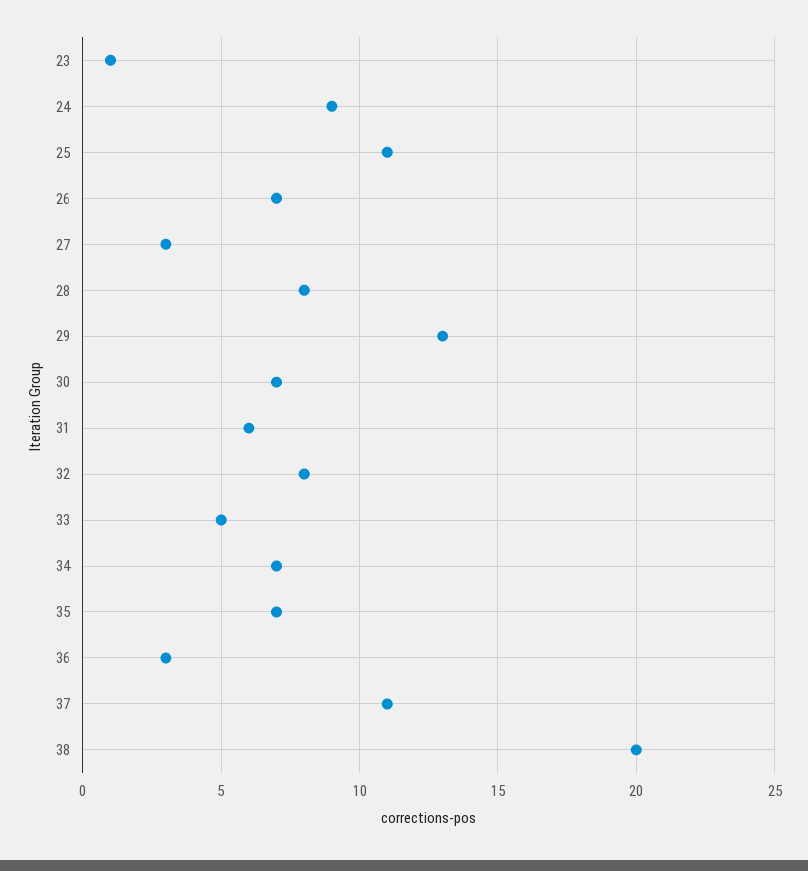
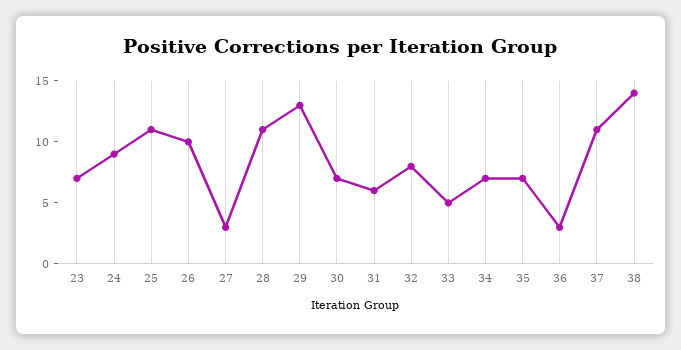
  {
-   "23": 1,
+   "23": 7,
    "24": 9,
    "25": 11,
-   "26": 7,
+   "26": 10,
    "27": 3,
-   "28": 8,
+   "28": 11,
    "29": 13,
    "30": 7,
    "31": 6,
    "32": 8,
    "33": 5,
    "34": 7,
    "35": 7,
    "36": 3,
    "37": 11,
-   "38": 20
+   "38": 14
  }

